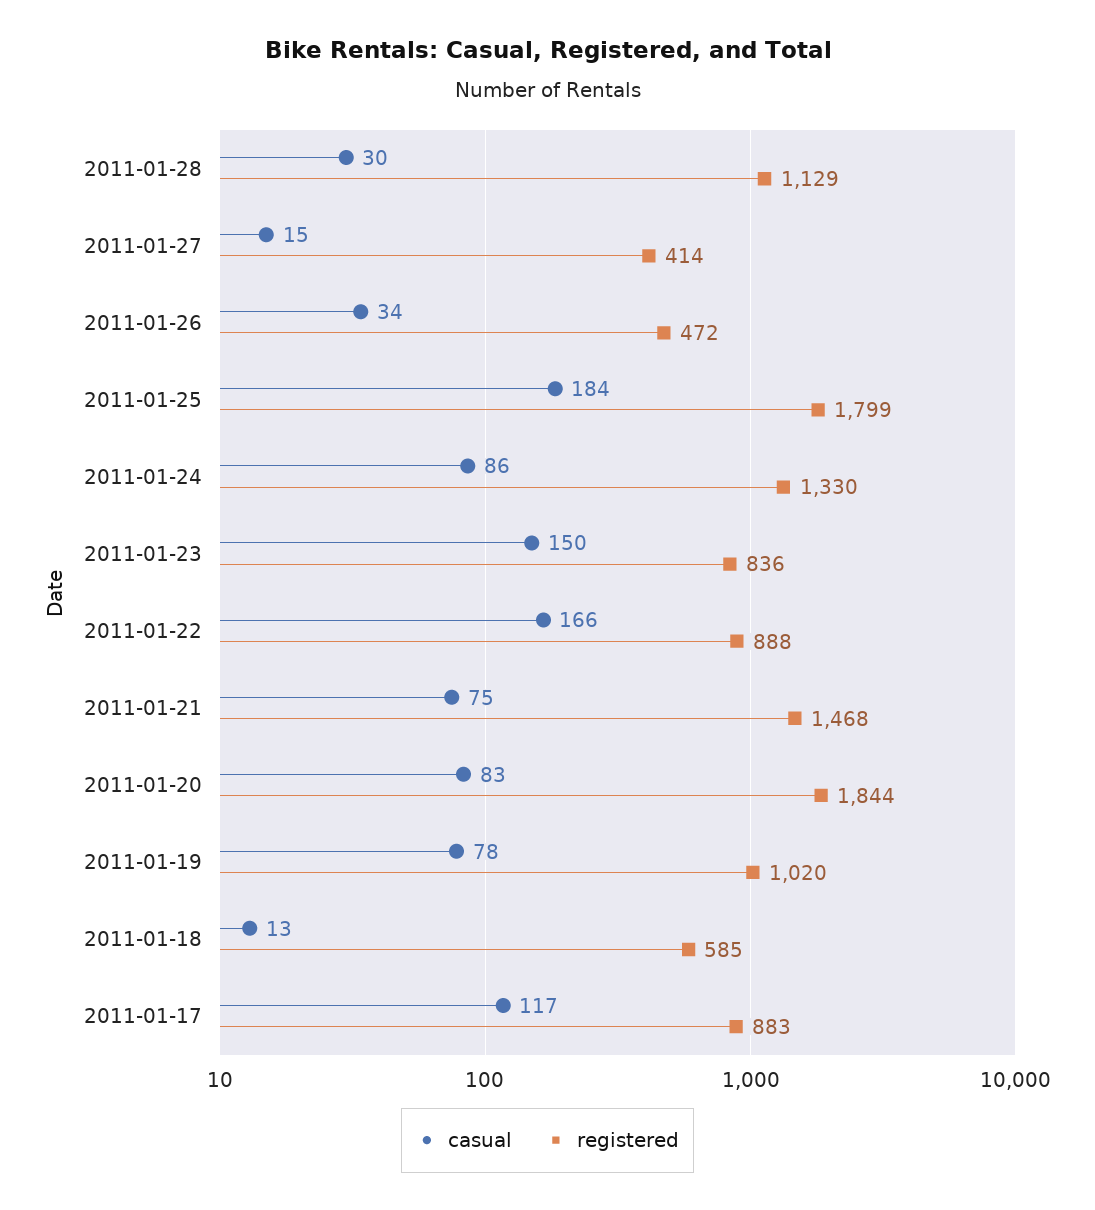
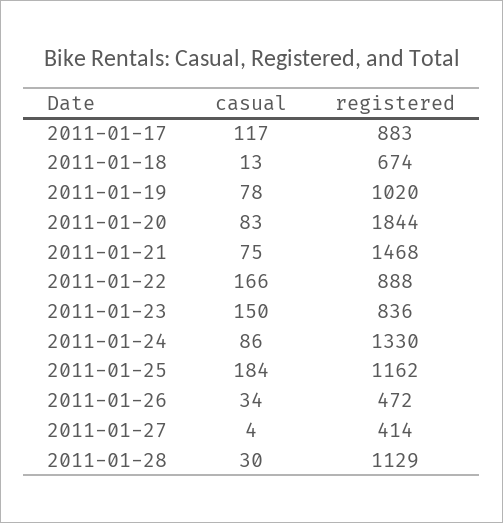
  {
    "casual": {
      "2011-01-28": 30,
-     "2011-01-27": 15,
+     "2011-01-27": 4,
      "2011-01-26": 34,
      "2011-01-25": 184,
      "2011-01-24": 86,
      "2011-01-23": 150,
      "2011-01-22": 166,
      "2011-01-21": 75,
      "2011-01-20": 83,
      "2011-01-19": 78,
      "2011-01-18": 13,
      "2011-01-17": 117
    },
    "registered": {
      "2011-01-28": 1129,
      "2011-01-27": 414,
      "2011-01-26": 472,
-     "2011-01-25": 1799,
+     "2011-01-25": 1162,
      "2011-01-24": 1330,
      "2011-01-23": 836,
      "2011-01-22": 888,
      "2011-01-21": 1468,
      "2011-01-20": 1844,
      "2011-01-19": 1020,
-     "2011-01-18": 585,
+     "2011-01-18": 674,
      "2011-01-17": 883
    }
  }

